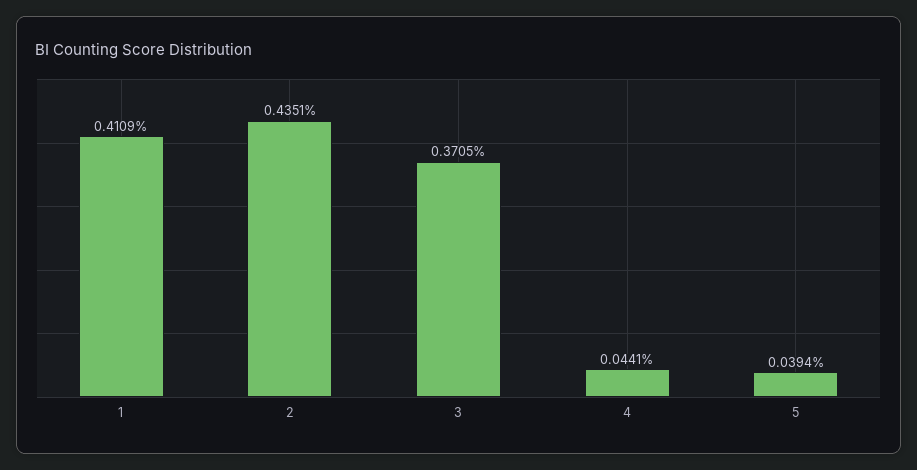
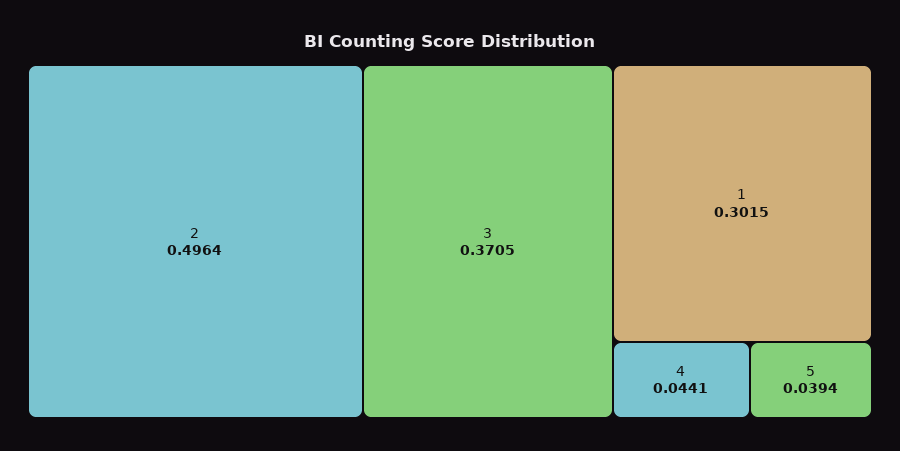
  {
-   "1": 0.4109,
+   "1": 0.3015,
-   "2": 0.4351,
+   "2": 0.4964,
    "3": 0.3705,
    "4": 0.0441,
    "5": 0.0394
  }

